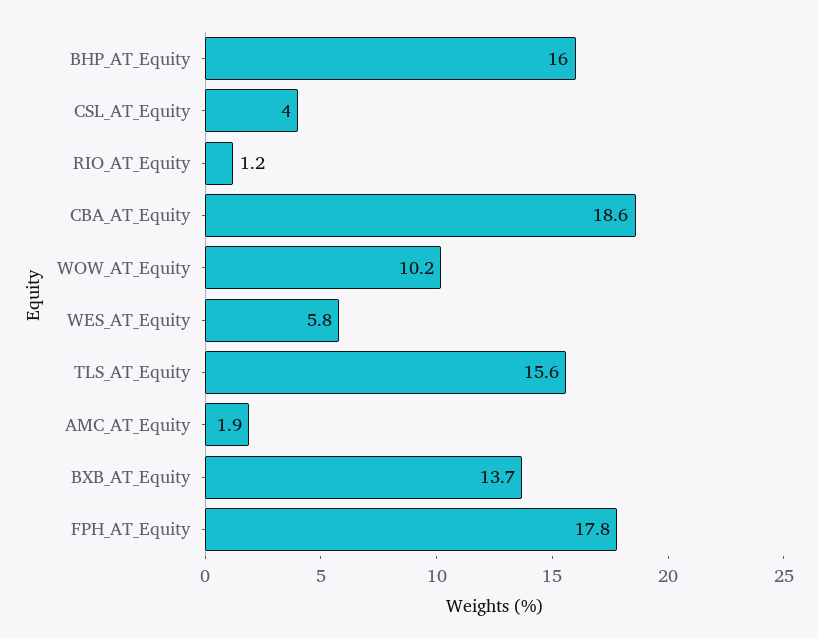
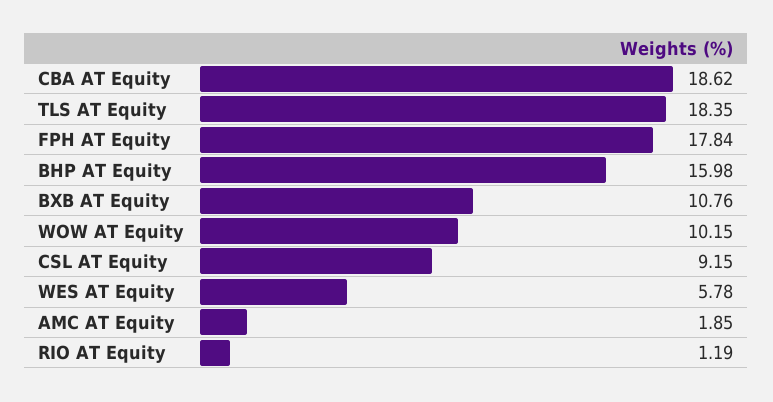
  {
    "BHP_AT_Equity": 15.98,
-   "CSL_AT_Equity": 4,
+   "CSL_AT_Equity": 9.15,
    "RIO_AT_Equity": 1.19,
    "CBA_AT_Equity": 18.62,
    "WOW_AT_Equity": 10.15,
    "WES_AT_Equity": 5.78,
-   "TLS_AT_Equity": 15.6,
+   "TLS_AT_Equity": 18.35,
    "AMC_AT_Equity": 1.85,
-   "BXB_AT_Equity": 13.7,
+   "BXB_AT_Equity": 10.76,
    "FPH_AT_Equity": 17.84
  }

